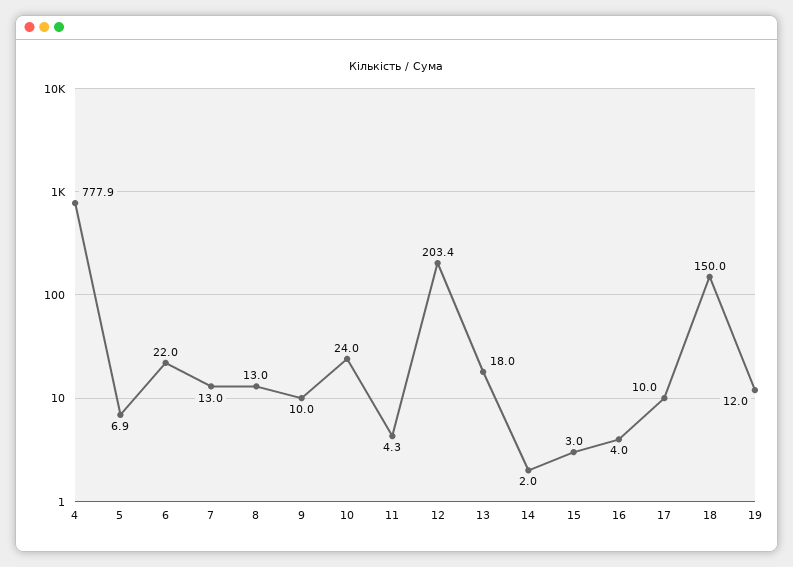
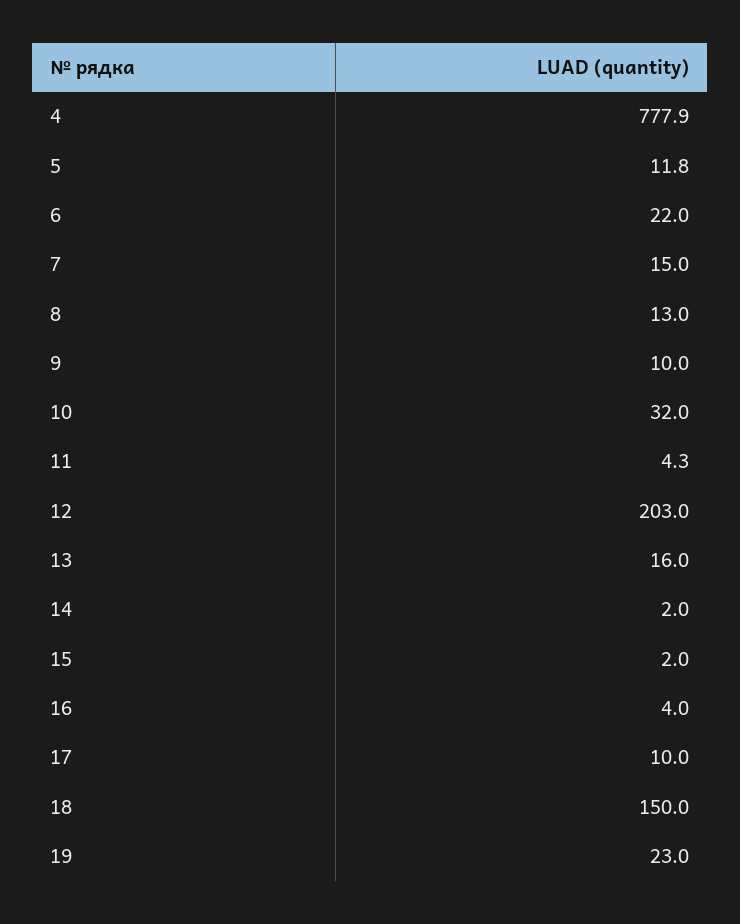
  {
    "4": 777.9,
-   "5": 6.9,
+   "5": 11.8,
    "6": 22,
-   "7": 13,
+   "7": 15,
    "8": 13,
    "9": 10,
-   "10": 24,
+   "10": 32,
    "11": 4.3,
-   "12": 203.4,
+   "12": 203,
-   "13": 18,
+   "13": 16,
    "14": 2,
-   "15": 3,
+   "15": 2,
    "16": 4,
    "17": 10,
    "18": 150,
-   "19": 12
+   "19": 23
  }

